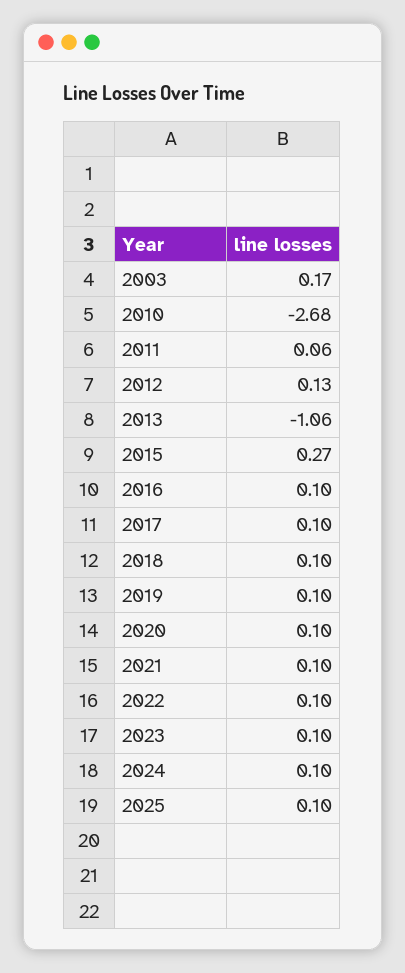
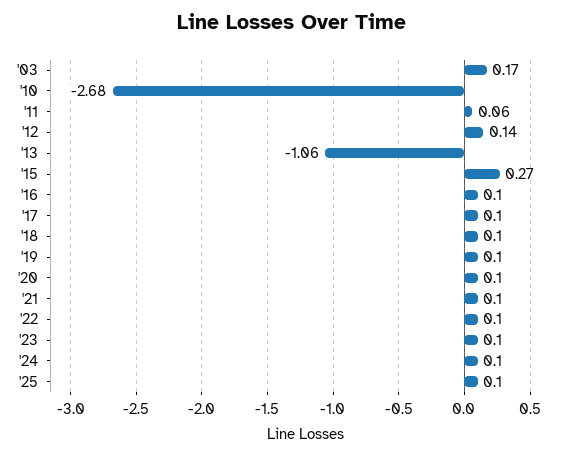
  {
    "2003": 0.17,
    "2010": -2.68,
    "2011": 0.06,
-   "2012": 0.13,
+   "2012": 0.14,
    "2013": -1.06,
    "2015": 0.27,
    "2016": 0.1,
    "2017": 0.1,
    "2018": 0.1,
    "2019": 0.1,
    "2020": 0.1,
    "2021": 0.1,
    "2022": 0.1,
    "2023": 0.1,
    "2024": 0.1,
    "2025": 0.1
  }

